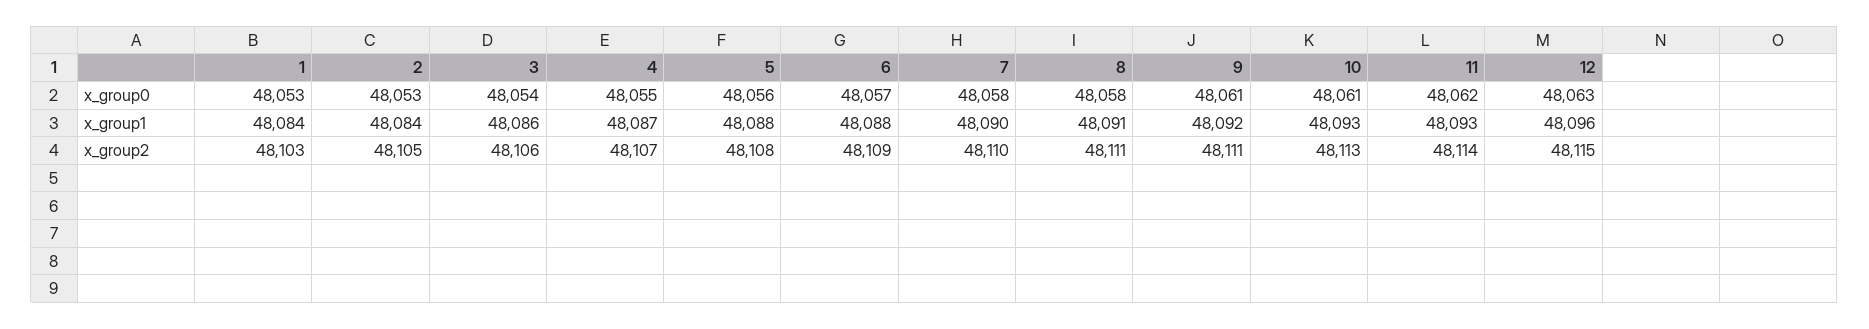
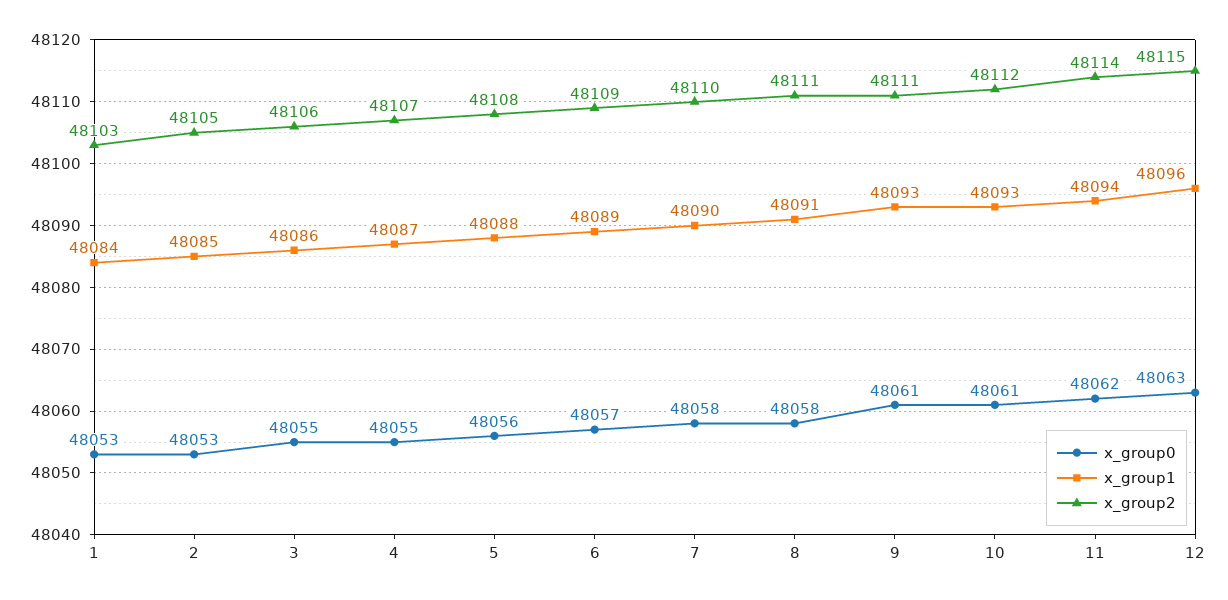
  {
    "x_group0": {
      "1": 48053,
      "2": 48053,
-     "3": 48054,
+     "3": 48055,
      "4": 48055,
      "5": 48056,
      "6": 48057,
      "7": 48058,
      "8": 48058,
      "9": 48061,
      "10": 48061,
      "11": 48062,
      "12": 48063
    },
    "x_group1": {
      "1": 48084,
-     "2": 48084,
+     "2": 48085,
      "3": 48086,
      "4": 48087,
      "5": 48088,
-     "6": 48088,
+     "6": 48089,
      "7": 48090,
      "8": 48091,
-     "9": 48092,
+     "9": 48093,
      "10": 48093,
-     "11": 48093,
+     "11": 48094,
      "12": 48096
    },
    "x_group2": {
      "1": 48103,
      "2": 48105,
      "3": 48106,
      "4": 48107,
      "5": 48108,
      "6": 48109,
      "7": 48110,
      "8": 48111,
      "9": 48111,
-     "10": 48113,
+     "10": 48112,
      "11": 48114,
      "12": 48115
    }
  }

